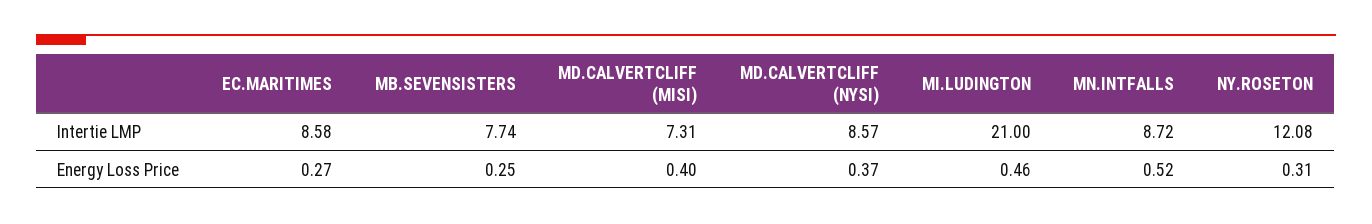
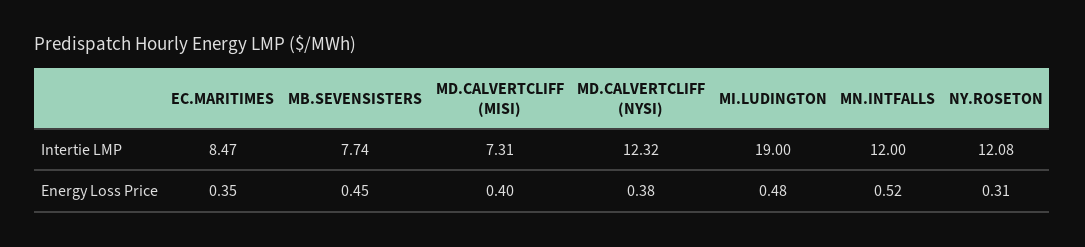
  {
    "EC.MARITIMES": {
-     "Intertie LMP": 8.58,
+     "Intertie LMP": 8.47,
-     "Energy Loss Price": 0.27
+     "Energy Loss Price": 0.35
    },
    "MB.SEVENSISTERS": {
      "Intertie LMP": 7.74,
-     "Energy Loss Price": 0.25
+     "Energy Loss Price": 0.45
    },
    "MD.CALVERTCLIFF (MISI)": {
      "Intertie LMP": 7.31,
      "Energy Loss Price": 0.4
    },
    "MD.CALVERTCLIFF (NYSI)": {
-     "Intertie LMP": 8.57,
+     "Intertie LMP": 12.32,
-     "Energy Loss Price": 0.37
+     "Energy Loss Price": 0.38
    },
    "MI.LUDINGTON": {
-     "Intertie LMP": 21,
+     "Intertie LMP": 19,
-     "Energy Loss Price": 0.46
+     "Energy Loss Price": 0.48
    },
    "MN.INTFALLS": {
-     "Intertie LMP": 8.72,
+     "Intertie LMP": 12,
      "Energy Loss Price": 0.52
    },
    "NY.ROSETON": {
      "Intertie LMP": 12.08,
      "Energy Loss Price": 0.31
    }
  }

